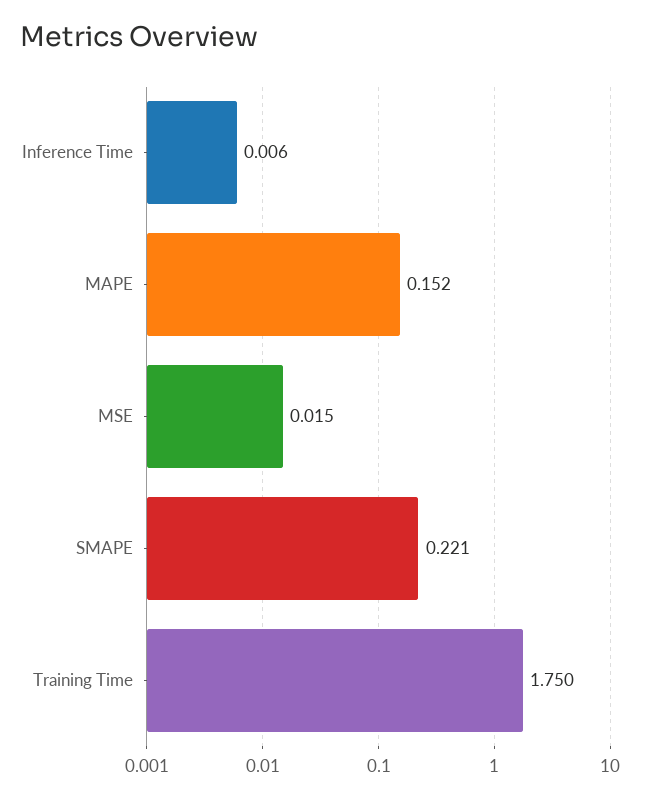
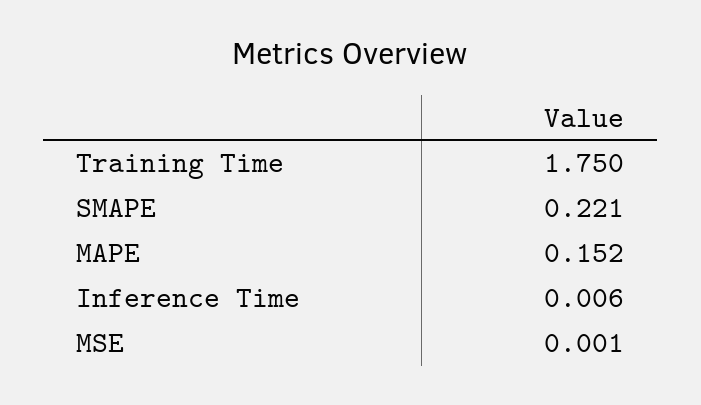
  {
    "Inference Time": 0.006,
    "MAPE": 0.152,
-   "MSE": 0.015,
+   "MSE": 0.001,
    "SMAPE": 0.221,
    "Training Time": 1.75
  }

